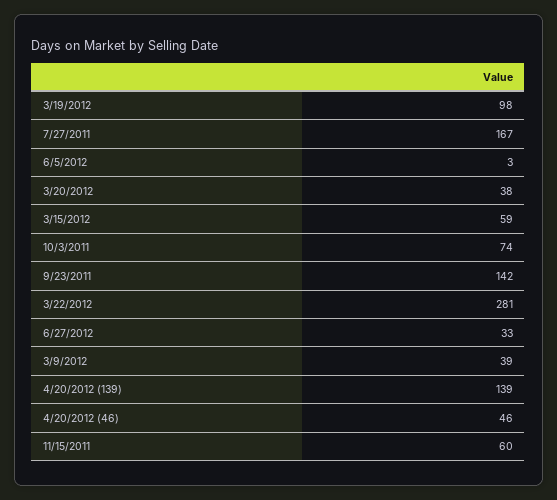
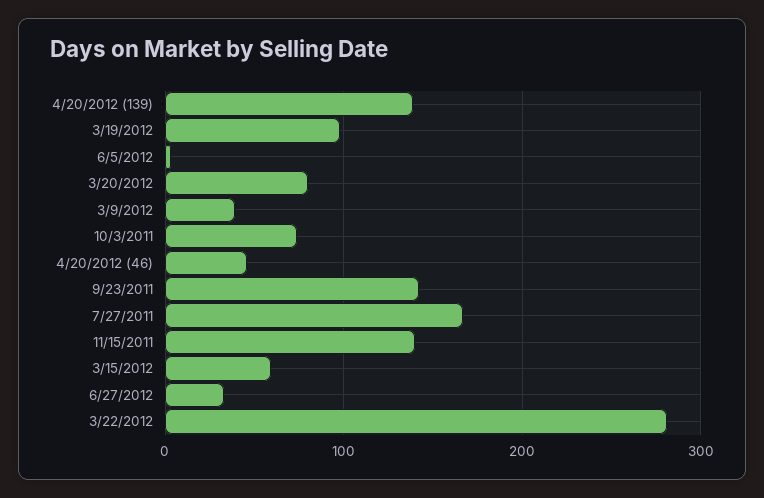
  {
    "3/19/2012": 98,
    "7/27/2011": 167,
    "6/5/2012": 3,
-   "3/20/2012": 38,
+   "3/20/2012": 80,
    "3/15/2012": 59,
    "10/3/2011": 74,
    "9/23/2011": 142,
    "3/22/2012": 281,
    "6/27/2012": 33,
    "3/9/2012": 39,
    "4/20/2012 (139)": 139,
    "4/20/2012 (46)": 46,
-   "11/15/2011": 60
+   "11/15/2011": 140
  }

